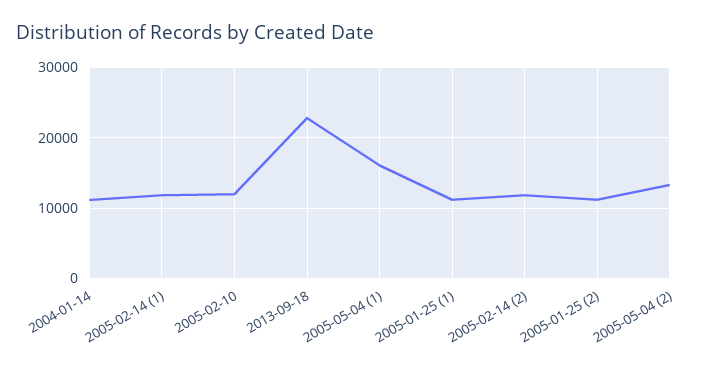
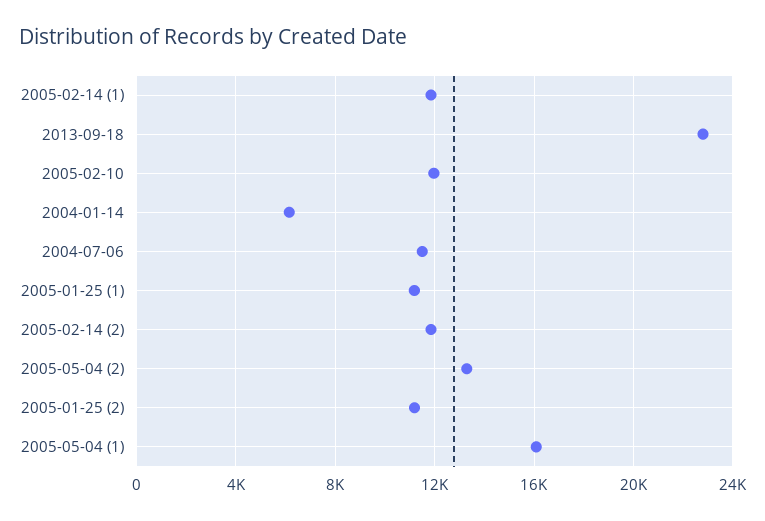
  {
-   "2004-01-14": 11000,
+   "2004-01-14": 6000,
    "2005-02-14 (1)": 12000,
    "2005-02-10": 12000,
    "2013-09-18": 23000,
    "2005-05-04 (1)": 16000,
    "2005-01-25 (1)": 11000,
    "2005-02-14 (2)": 12000,
    "2005-01-25 (2)": 11000,
-   "2005-05-04 (2)": 13500
+   "2005-05-04 (2)": 13500,
+   "2004-07-06": 11500
  }

